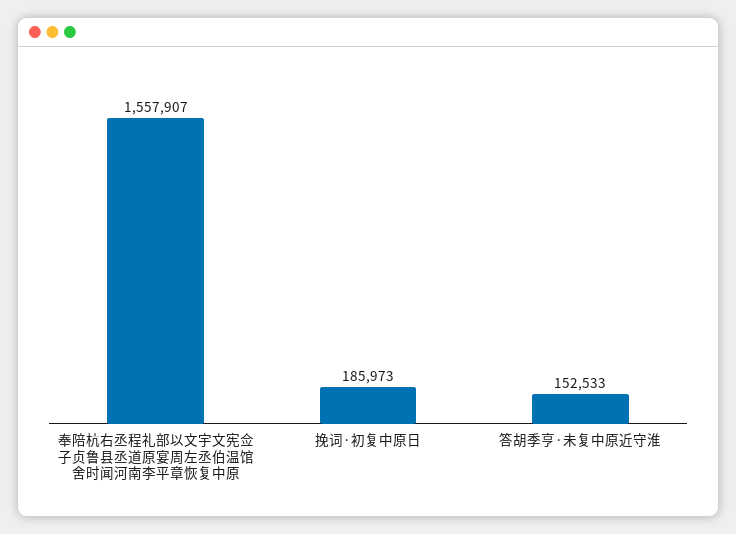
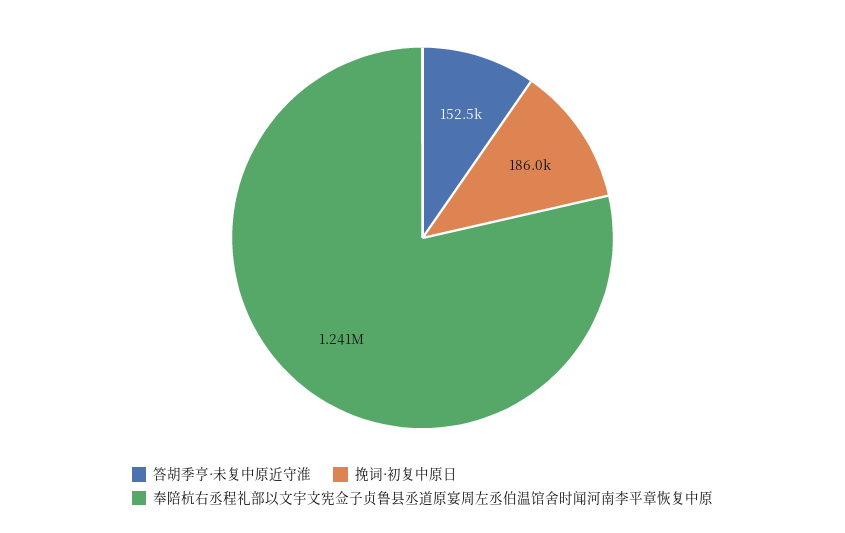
  {
-   "奉陪杭右丞程礼部以文宇文宪佥子贞鲁县丞道原宴周左丞伯温馆舍时闻河南李平章恢复中原": 1557907,
+   "奉陪杭右丞程礼部以文宇文宪佥子贞鲁县丞道原宴周左丞伯温馆舍时闻河南李平章恢复中原": 1241000,
    "挽词·初复中原日": 185973,
    "答胡季亨·未复中原近守淮": 152533
  }

